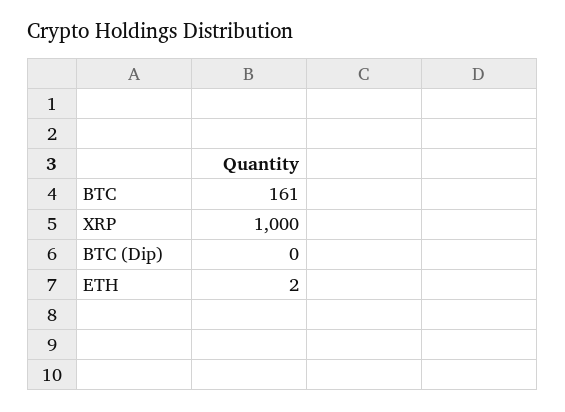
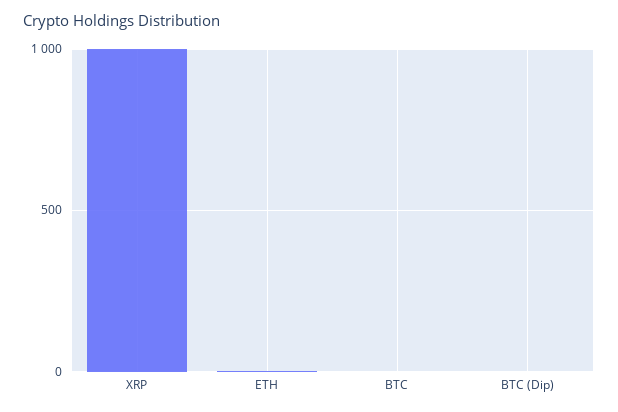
  {
-   "BTC": 161,
+   "BTC": 0,
    "XRP": 1000,
    "BTC (Dip)": 0,
    "ETH": 2
  }

